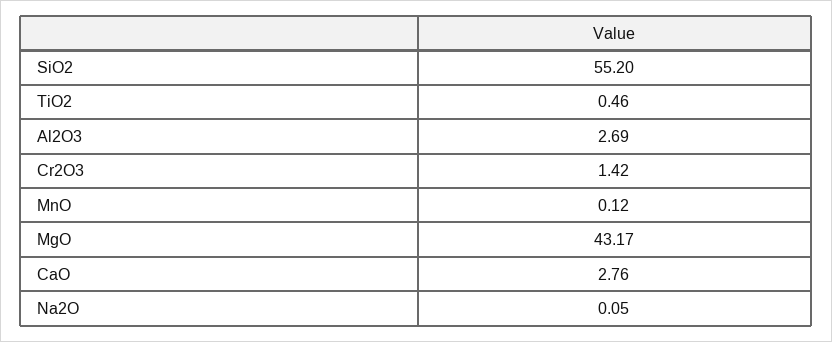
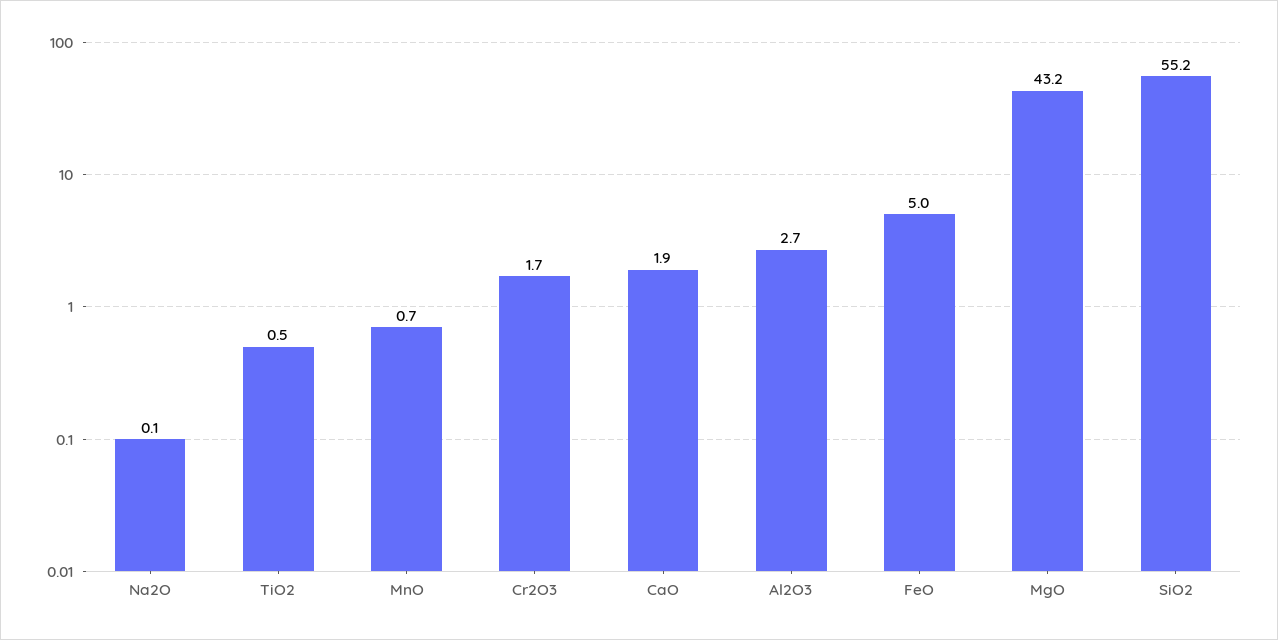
  {
    "SiO2": 55.2,
    "TiO2": 0.46,
    "Al2O3": 2.69,
-   "Cr2O3": 1.42,
+   "Cr2O3": 1.7,
-   "MnO": 0.12,
+   "MnO": 0.7,
    "MgO": 43.17,
-   "CaO": 2.76,
+   "CaO": 1.9,
-   "Na2O": 0.05
+   "Na2O": 0.05,
+   "FeO": 5
  }

